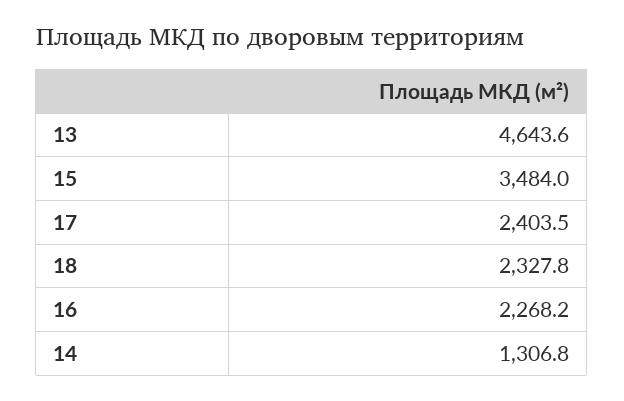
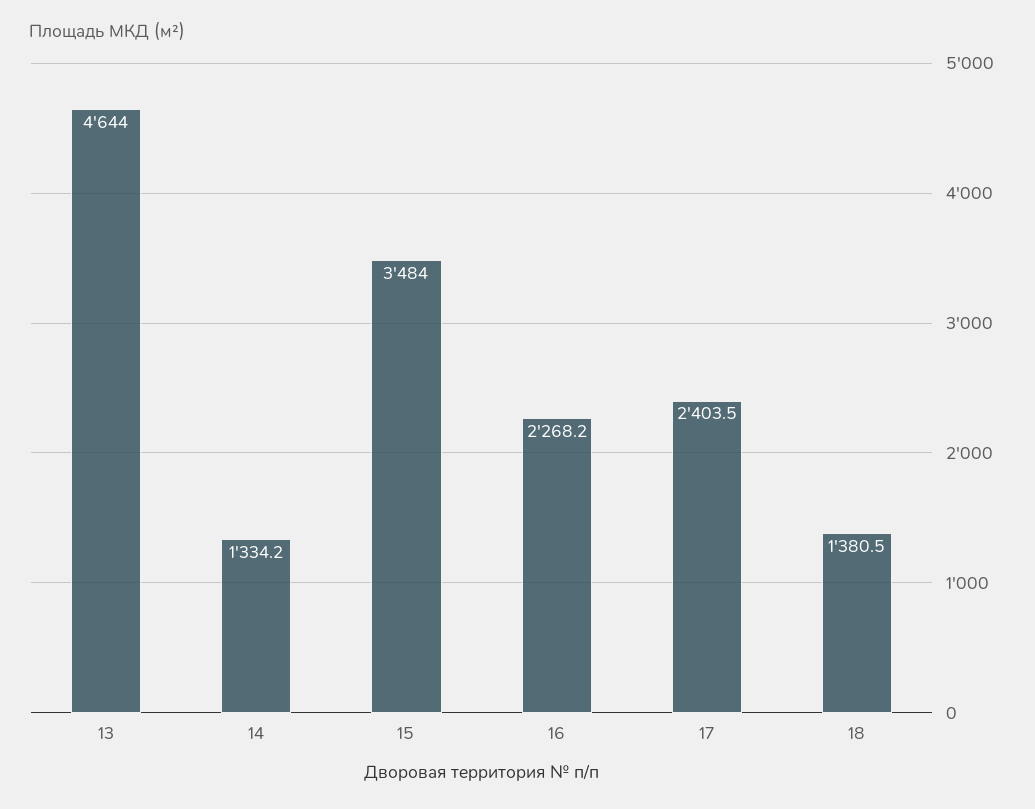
  {
-   "13": 4643.6,
+   "13": 4644,
    "15": 3484,
    "17": 2403.5,
-   "18": 2327.8,
+   "18": 1380.5,
    "16": 2268.2,
-   "14": 1306.8
+   "14": 1334.2
  }

